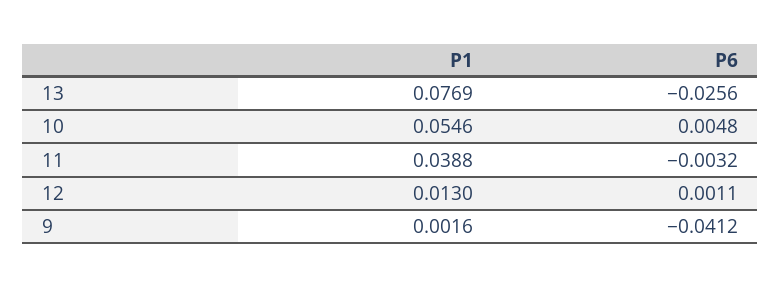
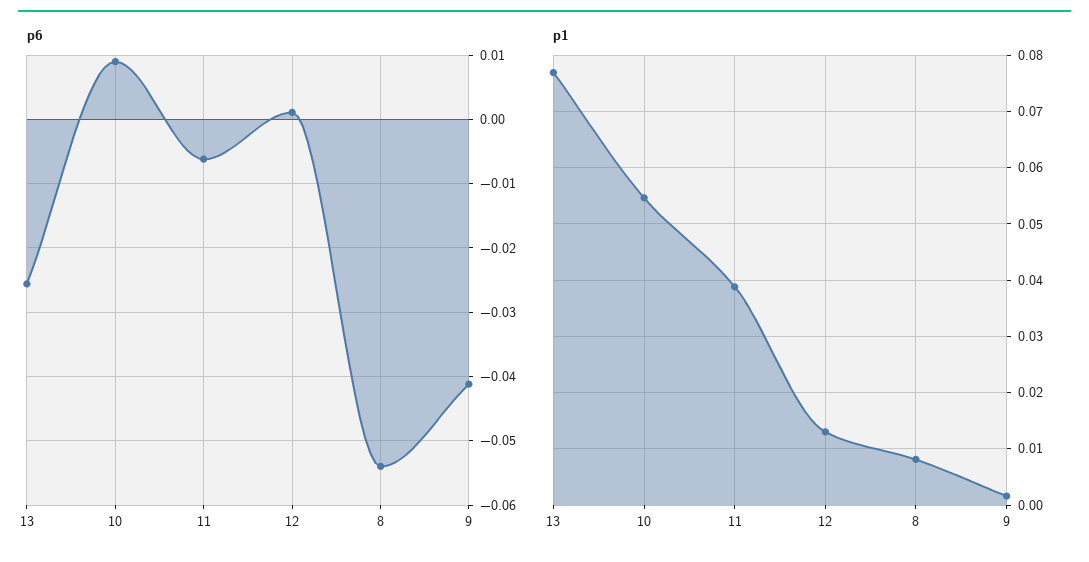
  {
    "P1": {
      "13": 0.0769,
      "10": 0.0546,
      "11": 0.0388,
      "12": 0.013,
-     "9": 0.0016
+     "9": 0.0016,
+     "8": 0.008
    },
    "P6": {
      "13": -0.0256,
-     "10": 0.0048,
+     "10": 0.009,
-     "11": -0.0032,
+     "11": -0.006,
      "12": 0.0011,
-     "9": -0.0412
+     "9": -0.0412,
+     "8": -0.054
    }
  }

